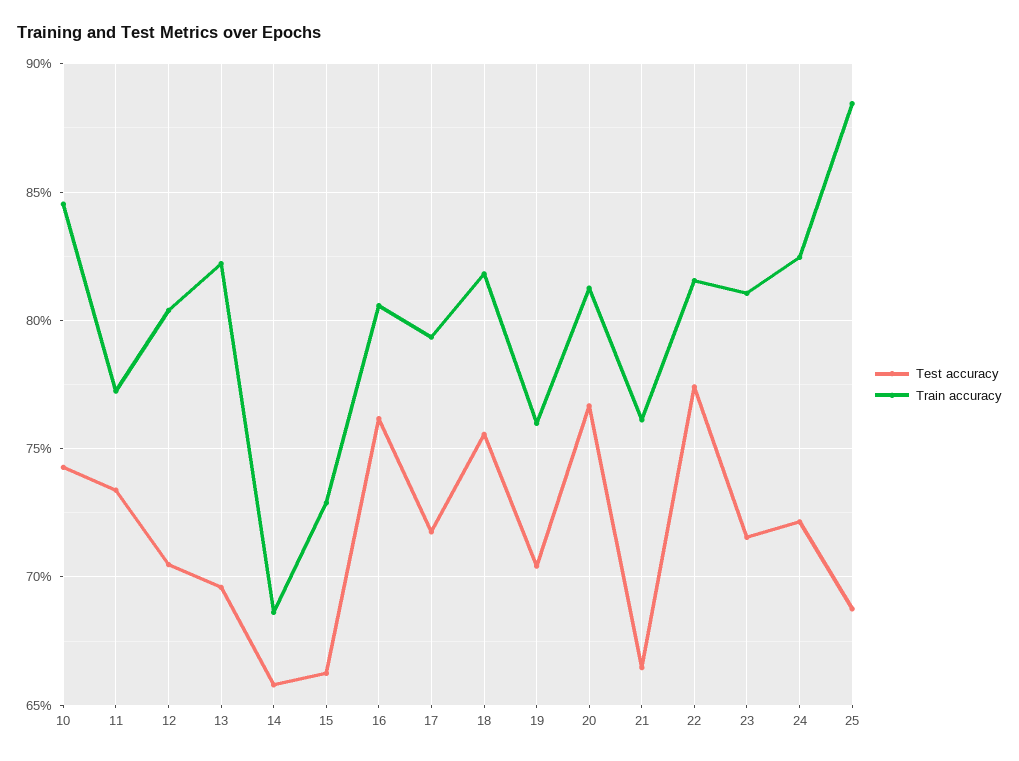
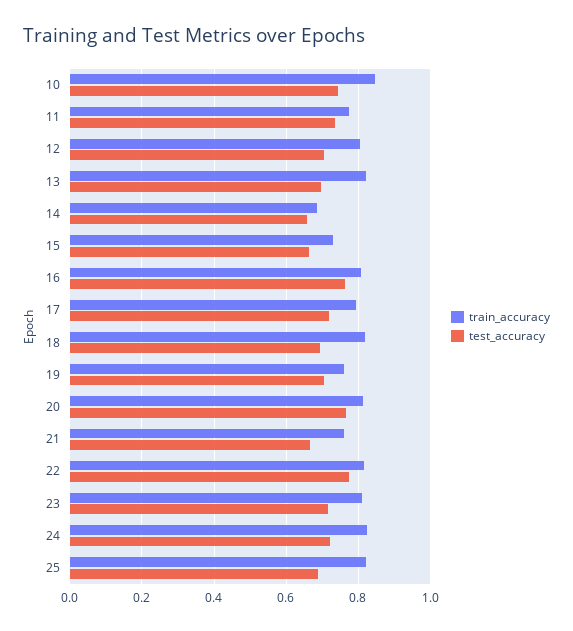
  {
    "Test accuracy": {
      "10": 0.745,
      "11": 0.735,
      "12": 0.705,
      "13": 0.695,
      "14": 0.66,
      "15": 0.66,
      "16": 0.76,
      "17": 0.72,
-     "18": 0.755,
+     "18": 0.7,
      "19": 0.705,
      "20": 0.765,
      "21": 0.665,
      "22": 0.775,
      "23": 0.715,
      "24": 0.72,
      "25": 0.69
    },
    "Train accuracy": {
      "10": 0.845,
      "11": 0.77,
      "12": 0.805,
      "13": 0.82,
      "14": 0.685,
      "15": 0.73,
      "16": 0.805,
      "17": 0.795,
      "18": 0.82,
      "19": 0.76,
      "20": 0.815,
      "21": 0.76,
      "22": 0.815,
      "23": 0.81,
      "24": 0.825,
-     "25": 0.885
+     "25": 0.82
    }
  }

